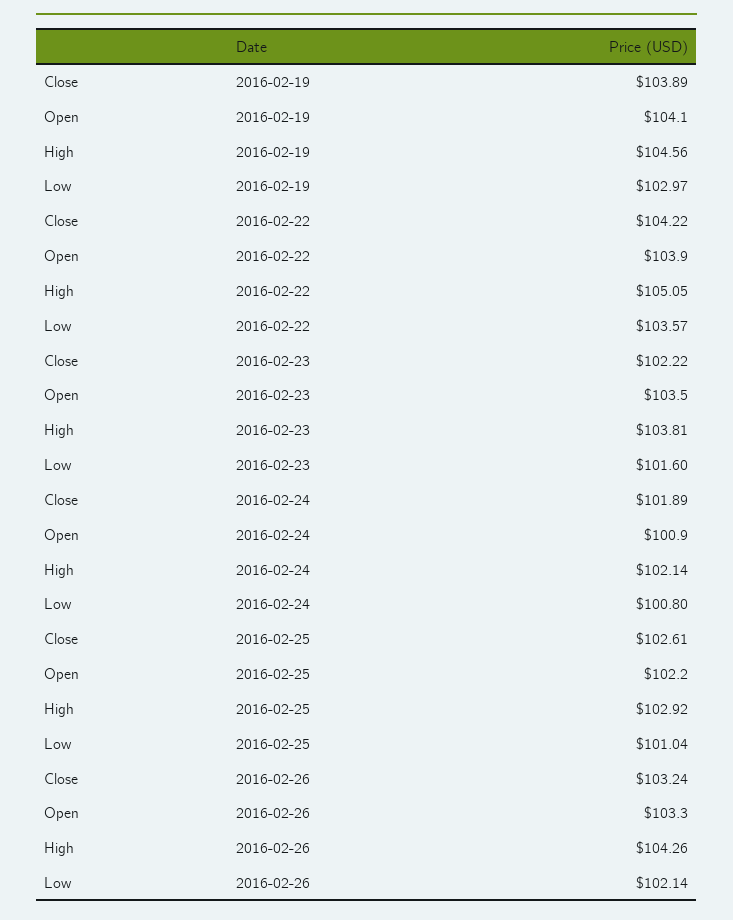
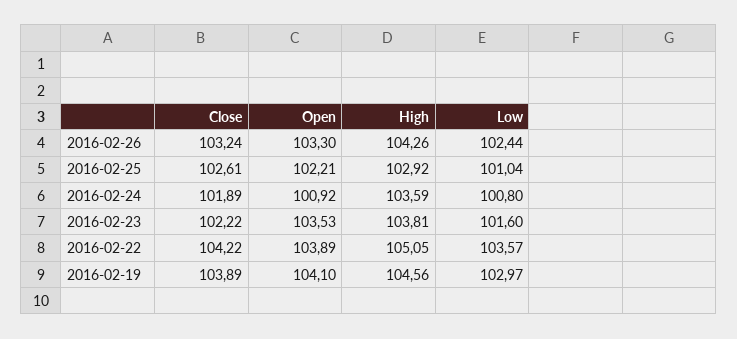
  {
    "Close": {
      "2016-02-19": 103.89,
      "2016-02-22": 104.22,
      "2016-02-23": 102.22,
      "2016-02-24": 101.89,
      "2016-02-25": 102.61,
      "2016-02-26": 103.24
    },
    "Open": {
      "2016-02-19": 104.1,
      "2016-02-22": 103.89,
      "2016-02-23": 103.53,
      "2016-02-24": 100.92,
      "2016-02-25": 102.21,
      "2016-02-26": 103.3
    },
    "High": {
      "2016-02-19": 104.56,
      "2016-02-22": 105.05,
      "2016-02-23": 103.81,
-     "2016-02-24": 102.14,
+     "2016-02-24": 103.59,
      "2016-02-25": 102.92,
      "2016-02-26": 104.26
    },
    "Low": {
      "2016-02-19": 102.97,
      "2016-02-22": 103.57,
      "2016-02-23": 101.6,
      "2016-02-24": 100.8,
      "2016-02-25": 101.04,
-     "2016-02-26": 102.14
+     "2016-02-26": 102.44
    }
  }

